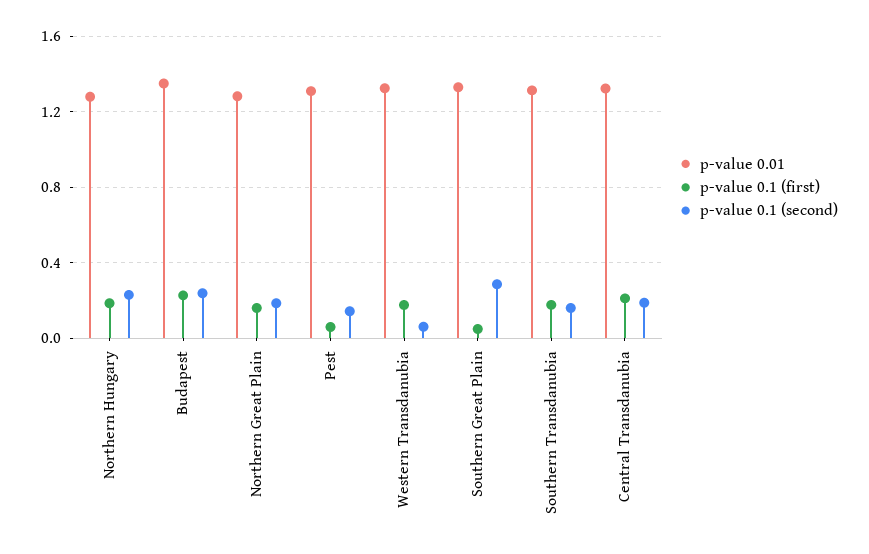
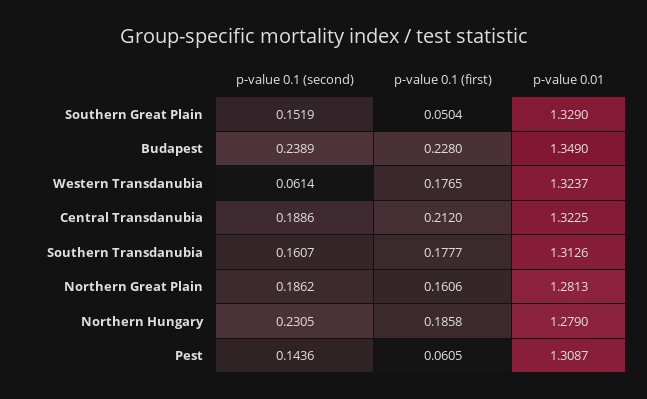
  {
    "p-value 0.01": {
      "Northern Hungary": 1.279,
      "Budapest": 1.349,
      "Northern Great Plain": 1.2813,
      "Pest": 1.3087,
      "Western Transdanubia": 1.3237,
      "Southern Great Plain": 1.329,
      "Southern Transdanubia": 1.3126,
      "Central Transdanubia": 1.3225
    },
    "p-value 0.1 (first)": {
      "Northern Hungary": 0.1858,
      "Budapest": 0.228,
      "Northern Great Plain": 0.1606,
      "Pest": 0.0605,
      "Western Transdanubia": 0.1765,
      "Southern Great Plain": 0.0504,
      "Southern Transdanubia": 0.1777,
      "Central Transdanubia": 0.212
    },
    "p-value 0.1 (second)": {
      "Northern Hungary": 0.2305,
      "Budapest": 0.2389,
      "Northern Great Plain": 0.1862,
      "Pest": 0.1436,
      "Western Transdanubia": 0.0614,
-     "Southern Great Plain": 0.3,
+     "Southern Great Plain": 0.1519,
      "Southern Transdanubia": 0.1607,
      "Central Transdanubia": 0.1886
    }
  }

